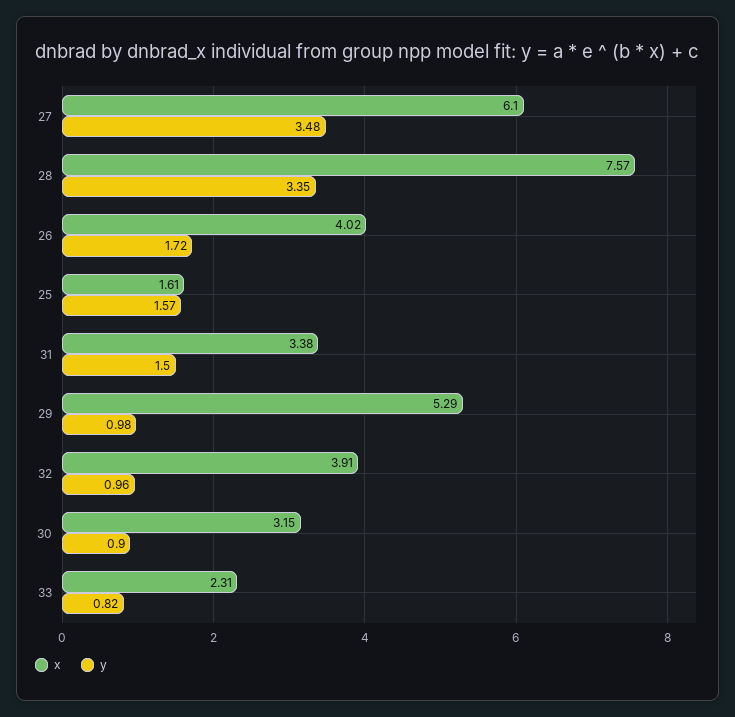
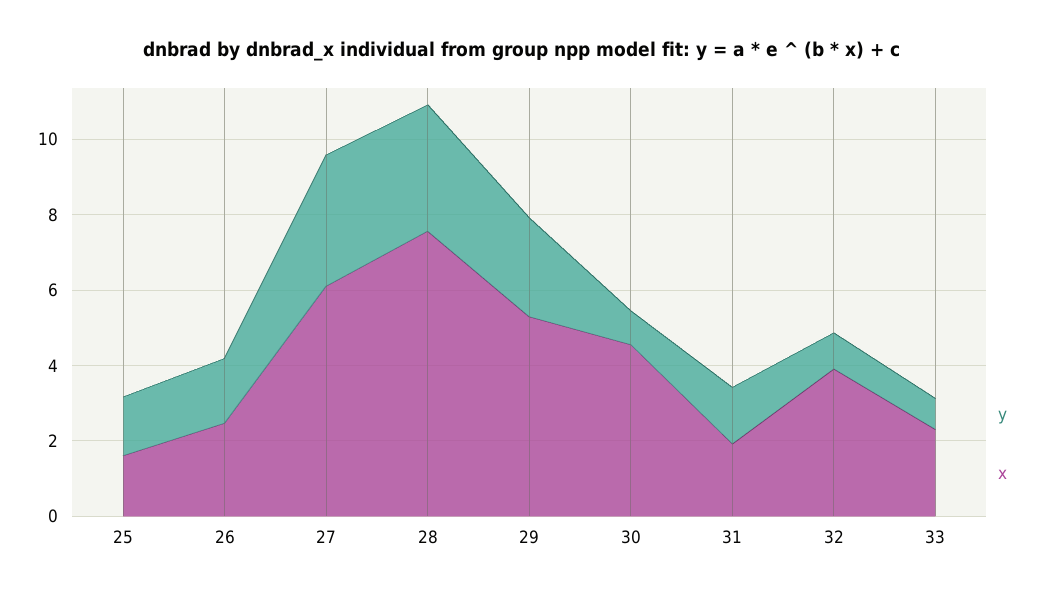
  {
    "x": {
      "27": 6.1,
      "28": 7.57,
-     "26": 4.02,
+     "26": 2.5,
      "25": 1.61,
-     "31": 3.38,
+     "31": 2,
      "29": 5.29,
      "32": 3.91,
-     "30": 3.15,
+     "30": 4.5,
      "33": 2.31
    },
    "y": {
      "27": 3.48,
      "28": 3.35,
      "26": 1.72,
      "25": 1.57,
      "31": 1.5,
-     "29": 0.98,
+     "29": 2.5,
      "32": 0.96,
      "30": 0.9,
      "33": 0.82
    }
  }

